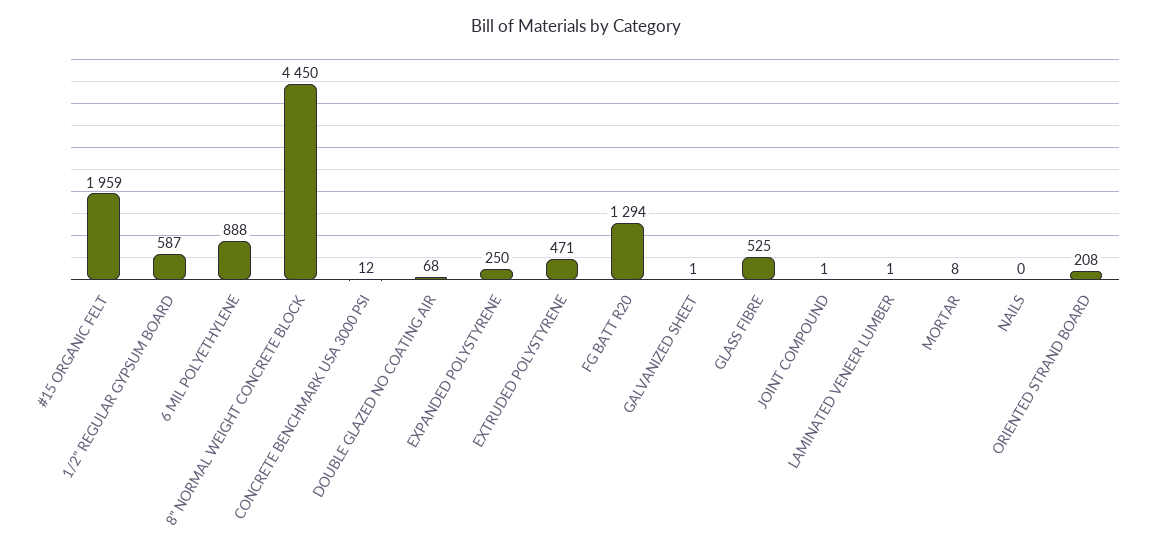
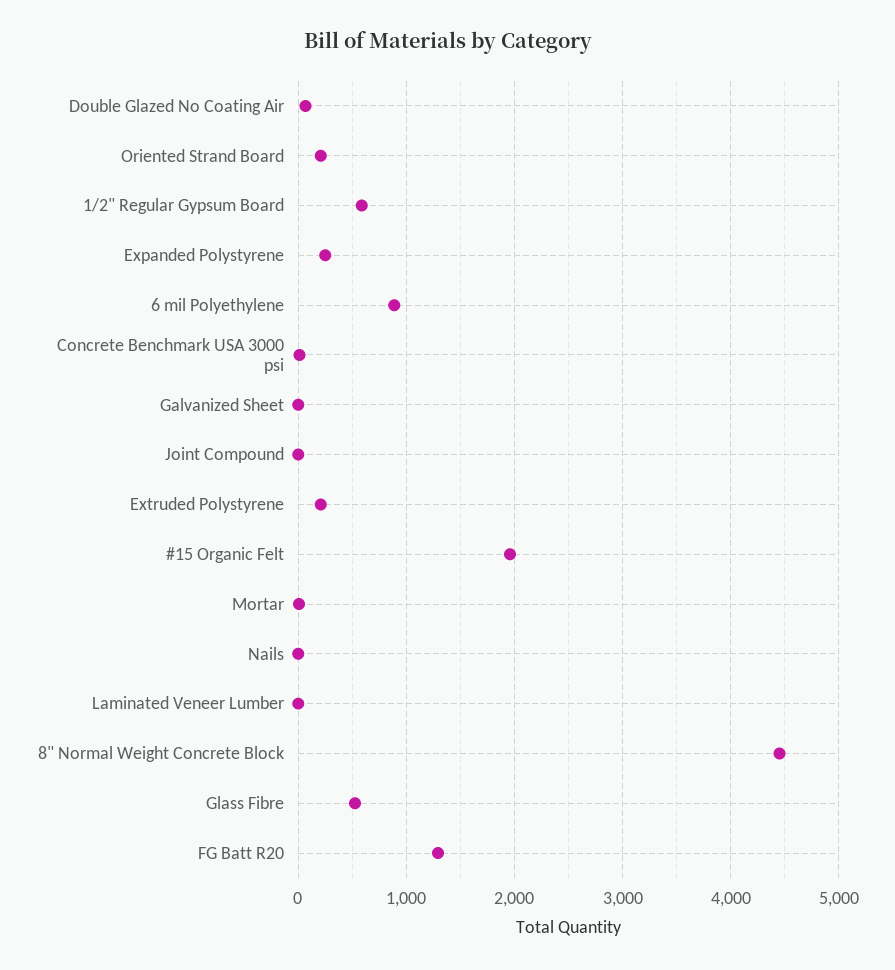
  {
    "#15 ORGANIC FELT": 1959,
    "1/2\" REGULAR GYPSUM BOARD": 587,
    "6 MIL POLYETHYLENE": 888,
    "8\" NORMAL WEIGHT CONCRETE BLOCK": 4450,
    "CONCRETE BENCHMARK USA 3000 PSI": 12,
    "DOUBLE GLAZED NO COATING AIR": 68,
    "EXPANDED POLYSTYRENE": 250,
-   "EXTRUDED POLYSTYRENE": 471,
+   "EXTRUDED POLYSTYRENE": 200,
    "FG BATT R20": 1294,
    "GALVANIZED SHEET": 1,
    "GLASS FIBRE": 525,
    "JOINT COMPOUND": 1,
    "LAMINATED VENEER LUMBER": 1,
    "MORTAR": 8,
    "NAILS": 0,
    "ORIENTED STRAND BOARD": 208
  }

